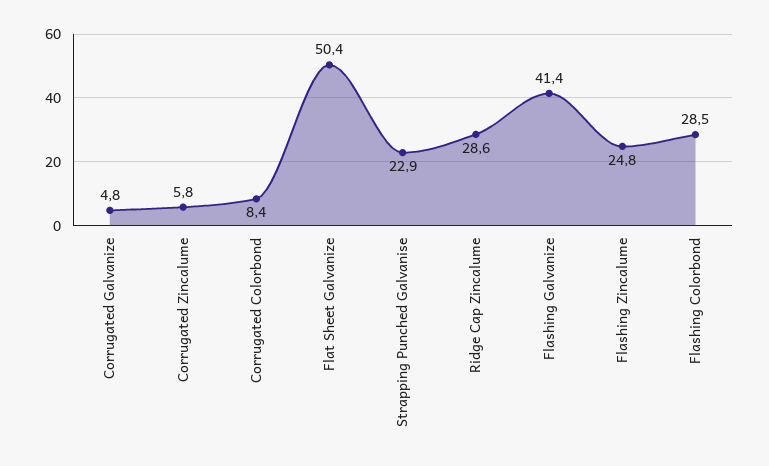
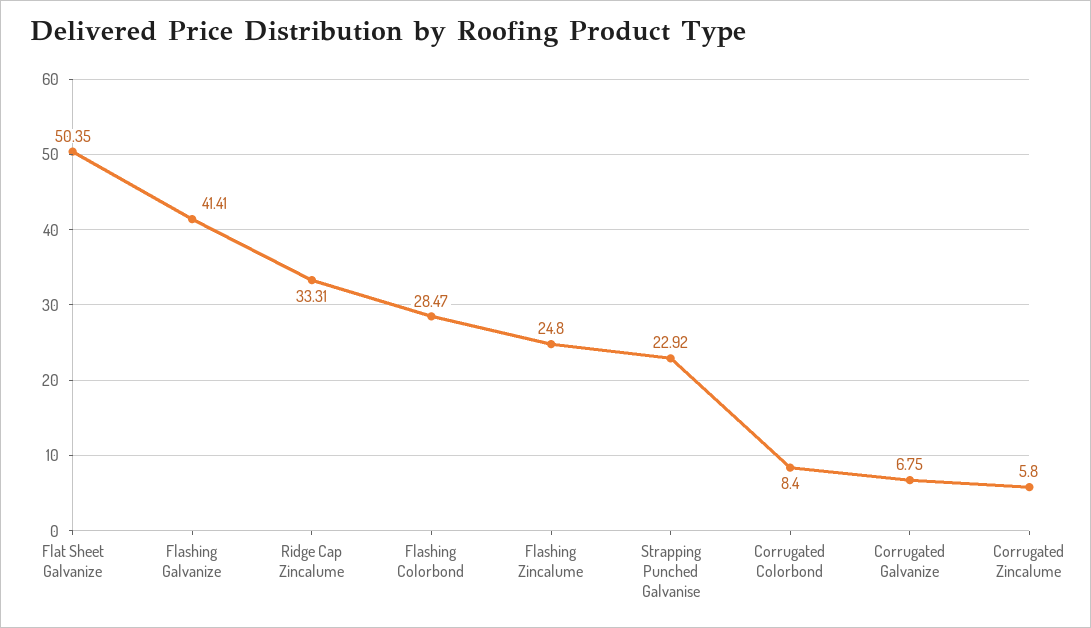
  {
-   "Corrugated Galvanize": 4.8,
+   "Corrugated Galvanize": 6.75,
    "Corrugated Zincalume": 5.8,
    "Corrugated Colorbond": 8.4,
    "Flat Sheet Galvanize": 50.35,
    "Strapping Punched Galvanise": 22.92,
-   "Ridge Cap Zincalume": 28.6,
+   "Ridge Cap Zincalume": 33.31,
    "Flashing Galvanize": 41.41,
    "Flashing Zincalume": 24.8,
    "Flashing Colorbond": 28.47
  }

